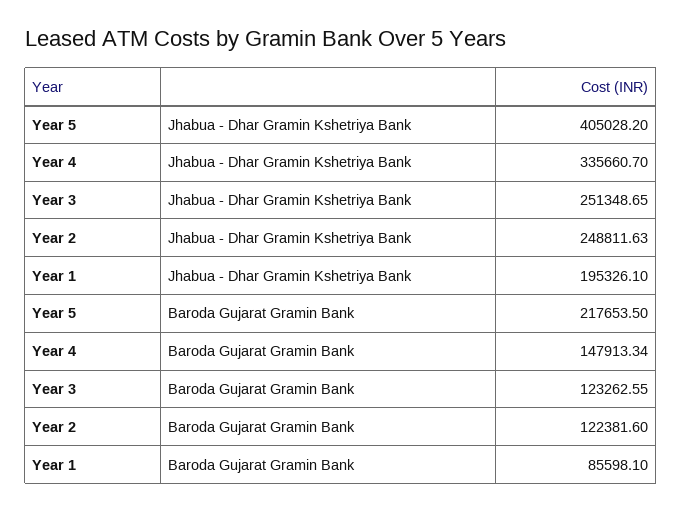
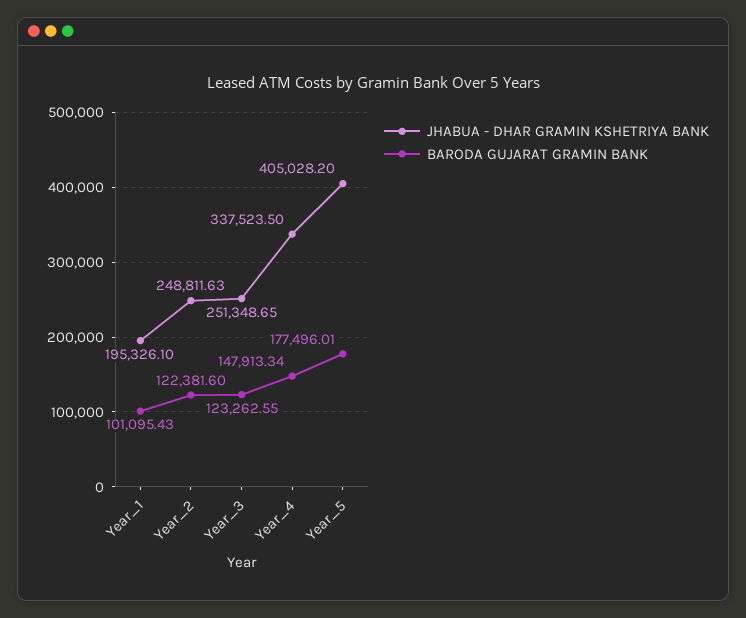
  {
    "Jhabua - Dhar Gramin Kshetriya Bank": {
      "Year 5": 405028.2,
-     "Year 4": 335660.7,
+     "Year 4": 337523.5,
      "Year 3": 251348.65,
      "Year 2": 248811.63,
      "Year 1": 195326.1
    },
    "Baroda Gujarat Gramin Bank": {
-     "Year 5": 217653.5,
+     "Year 5": 177496.01,
      "Year 4": 147913.34,
      "Year 3": 123262.55,
      "Year 2": 122381.6,
-     "Year 1": 85598.1
+     "Year 1": 101095.43
    }
  }

